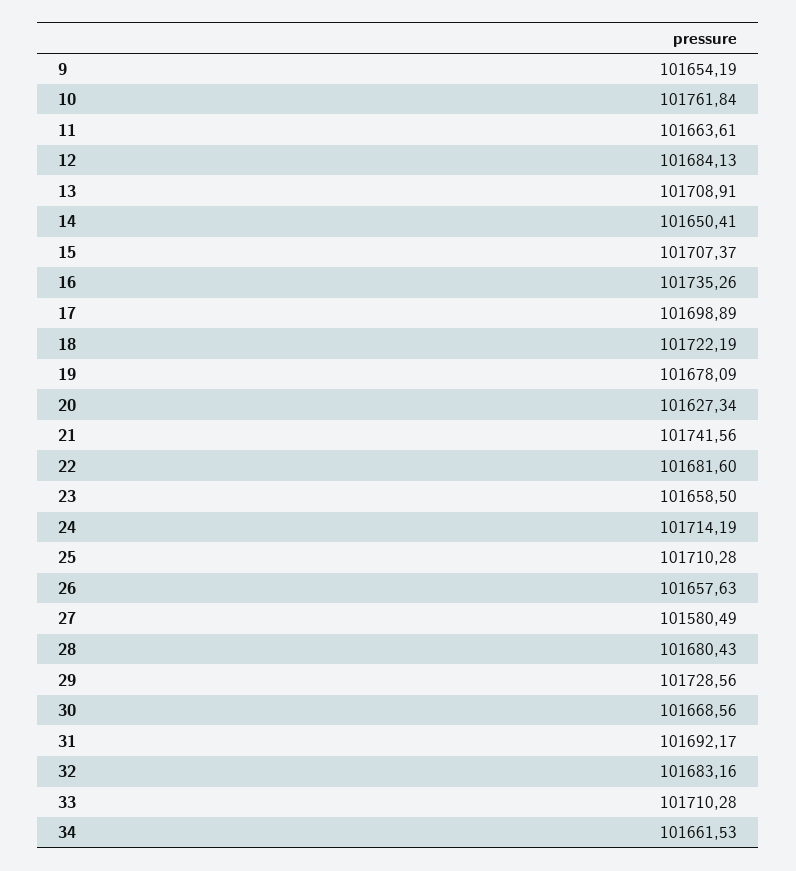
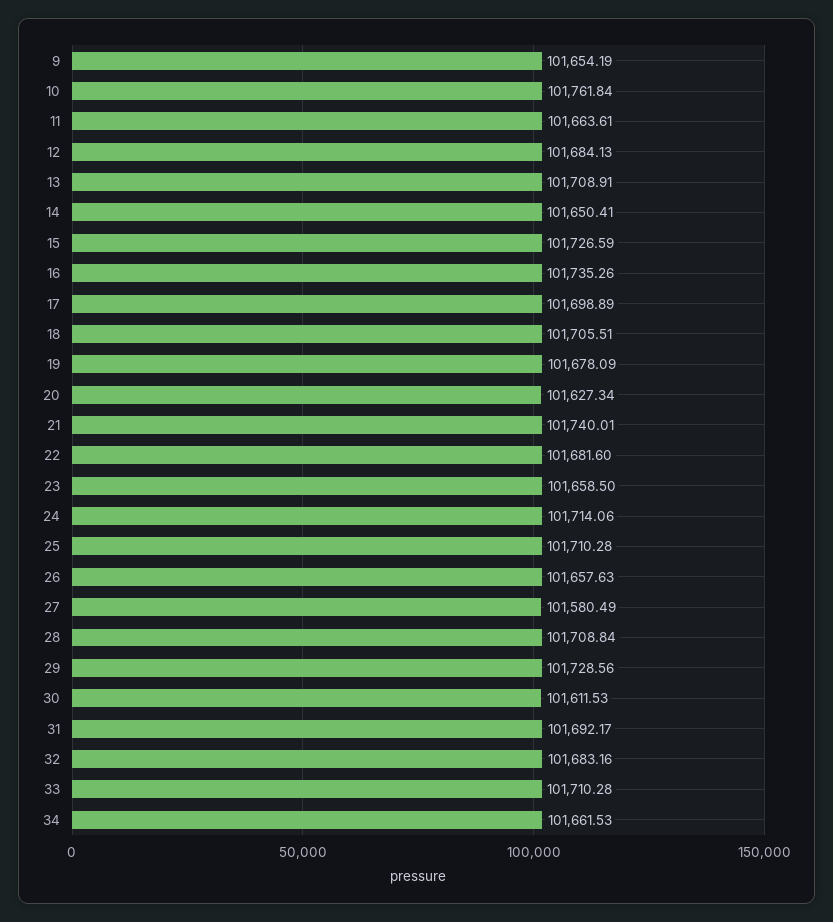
  {
    "9": 101654.19,
    "10": 101761.84,
    "11": 101663.61,
    "12": 101684.13,
    "13": 101708.91,
    "14": 101650.41,
-   "15": 101707.37,
+   "15": 101726.59,
    "16": 101735.26,
    "17": 101698.89,
-   "18": 101722.19,
+   "18": 101705.51,
    "19": 101678.09,
    "20": 101627.34,
-   "21": 101741.56,
+   "21": 101740.01,
    "22": 101681.6,
    "23": 101658.5,
-   "24": 101714.19,
+   "24": 101714.06,
    "25": 101710.28,
    "26": 101657.63,
    "27": 101580.49,
-   "28": 101680.43,
+   "28": 101708.84,
    "29": 101728.56,
-   "30": 101668.56,
+   "30": 101611.53,
    "31": 101692.17,
    "32": 101683.16,
    "33": 101710.28,
    "34": 101661.53
  }

